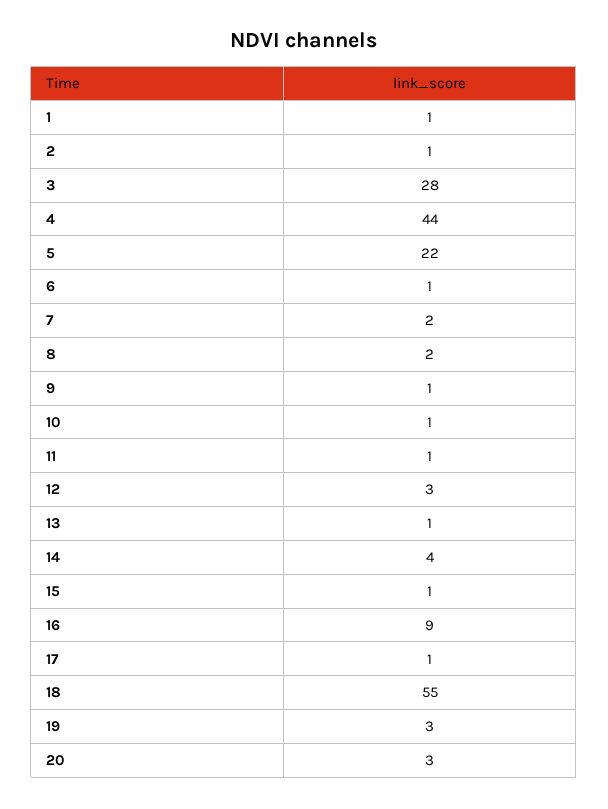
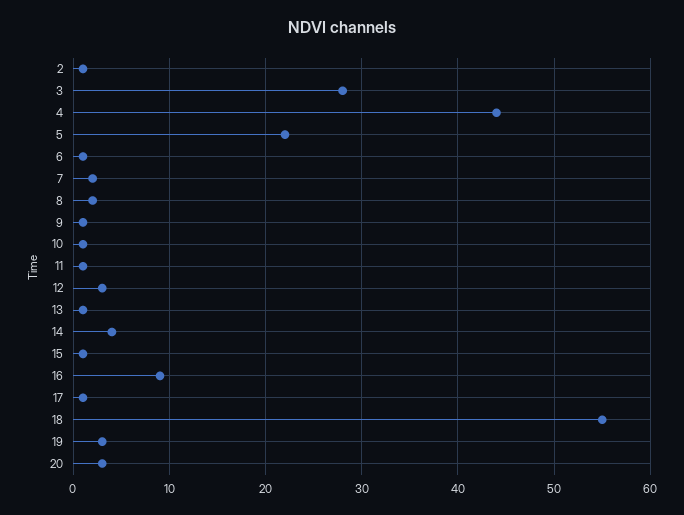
  {
-   "1": 1,
    "2": 1,
    "3": 28,
    "4": 44,
    "5": 22,
    "6": 1,
    "7": 2,
    "8": 2,
    "9": 1,
    "10": 1,
    "11": 1,
    "12": 3,
    "13": 1,
    "14": 4,
    "15": 1,
    "16": 9,
    "17": 1,
    "18": 55,
    "19": 3,
    "20": 3
  }

